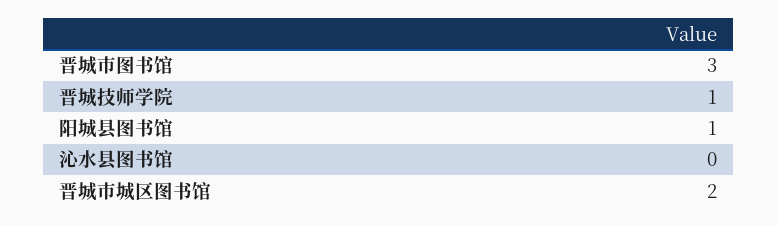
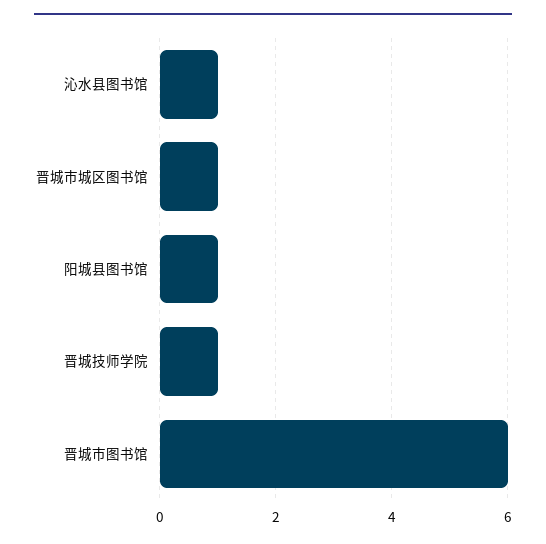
  {
-   "晋城市图书馆": 3,
+   "晋城市图书馆": 6,
    "晋城技师学院": 1,
    "阳城县图书馆": 1,
-   "沁水县图书馆": 0,
+   "沁水县图书馆": 1,
-   "晋城市城区图书馆": 2
+   "晋城市城区图书馆": 1
  }

